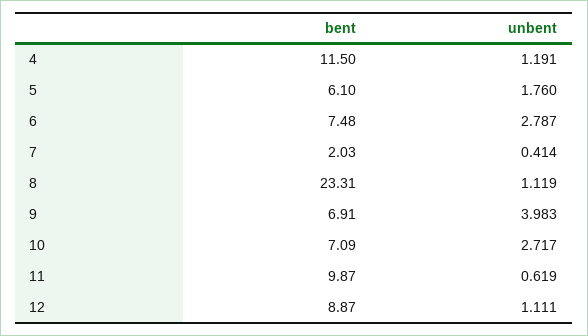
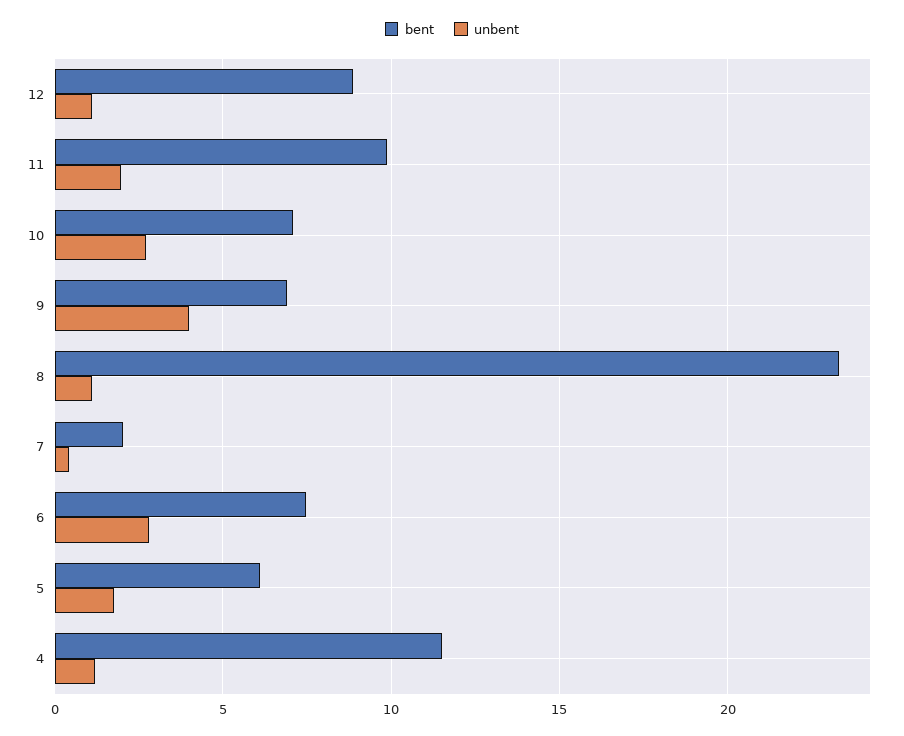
  {
    "bent": {
      "4": 11.5,
      "5": 6.1,
      "6": 7.48,
      "7": 2.03,
      "8": 23.31,
      "9": 6.91,
      "10": 7.09,
      "11": 9.87,
      "12": 8.87
    },
    "unbent": {
      "4": 1.191,
      "5": 1.76,
      "6": 2.787,
      "7": 0.414,
      "8": 1.119,
      "9": 3.983,
      "10": 2.717,
-     "11": 0.619,
+     "11": 2,
      "12": 1.111
    }
  }

